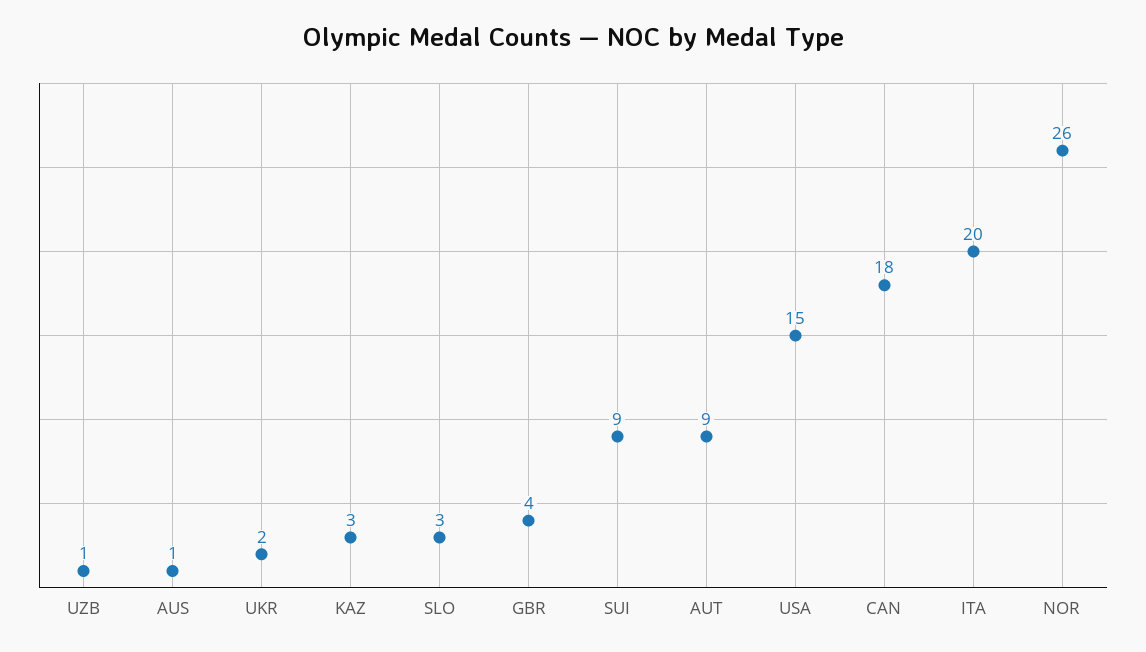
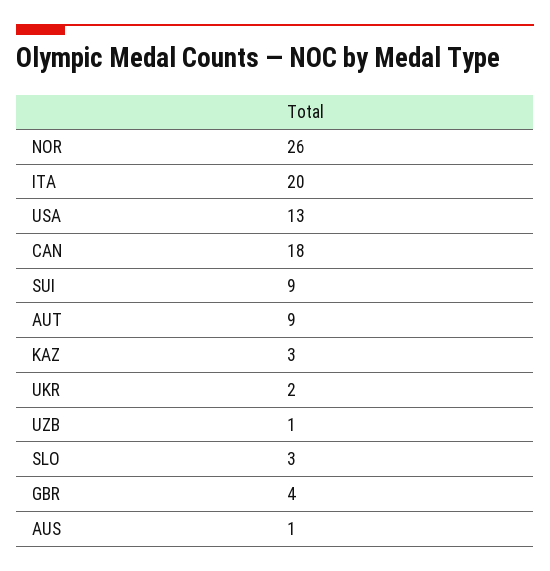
  {
    "UZB": 1,
    "AUS": 1,
    "UKR": 2,
    "KAZ": 3,
    "SLO": 3,
    "GBR": 4,
    "SUI": 9,
    "AUT": 9,
-   "USA": 15,
+   "USA": 13,
    "CAN": 18,
    "ITA": 20,
    "NOR": 26
  }

